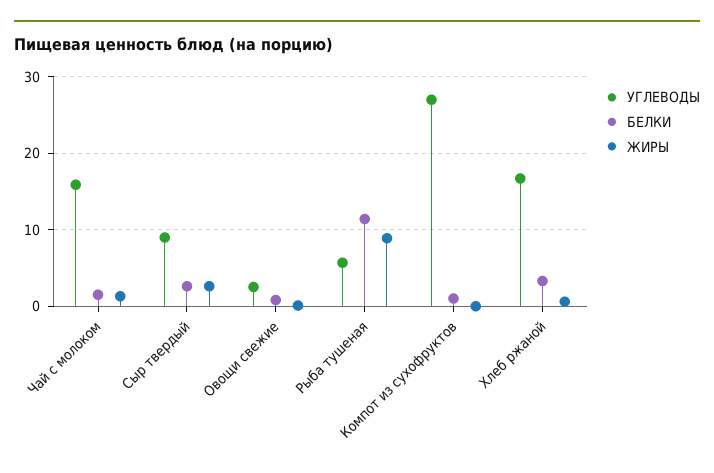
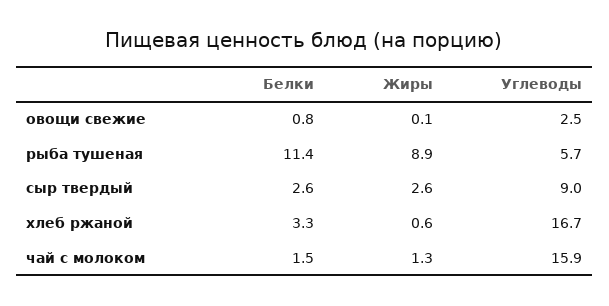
  {
    "УГЛЕВОДЫ": {
      "Чай с молоком": 15.9,
      "Сыр твердый": 9,
      "Овощи свежие": 2.5,
      "Рыба тушеная": 5.7,
-     "Компот из сухофруктов": 27,
      "Хлеб ржаной": 16.7
    },
    "БЕЛКИ": {
      "Чай с молоком": 1.5,
      "Сыр твердый": 2.6,
      "Овощи свежие": 0.8,
      "Рыба тушеная": 11.4,
-     "Компот из сухофруктов": 1,
      "Хлеб ржаной": 3.3
    },
    "ЖИРЫ": {
      "Чай с молоком": 1.3,
      "Сыр твердый": 2.6,
      "Овощи свежие": 0.1,
      "Рыба тушеная": 8.9,
-     "Компот из сухофруктов": 0,
      "Хлеб ржаной": 0.6
    }
  }

